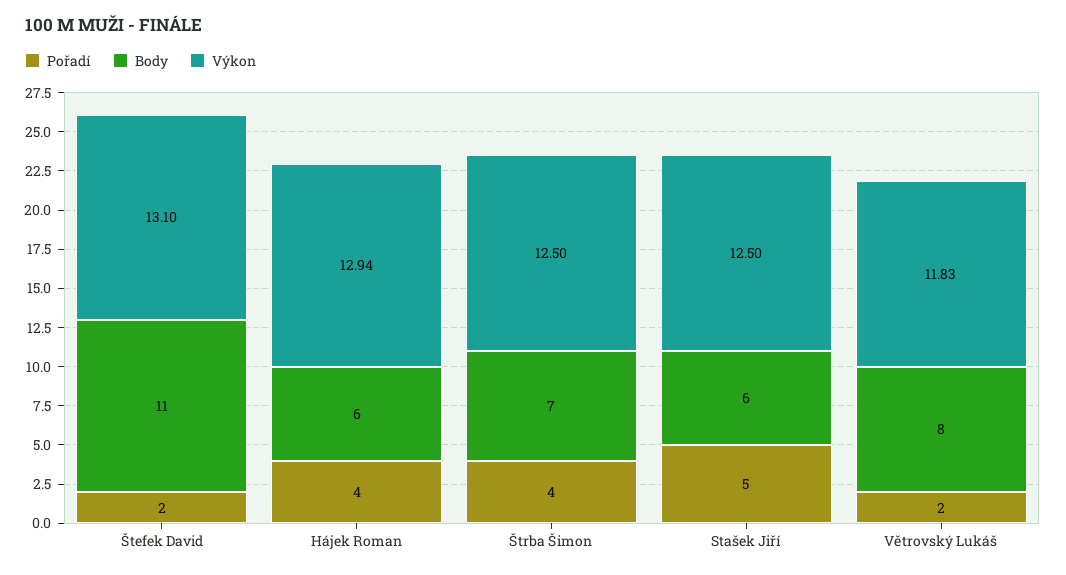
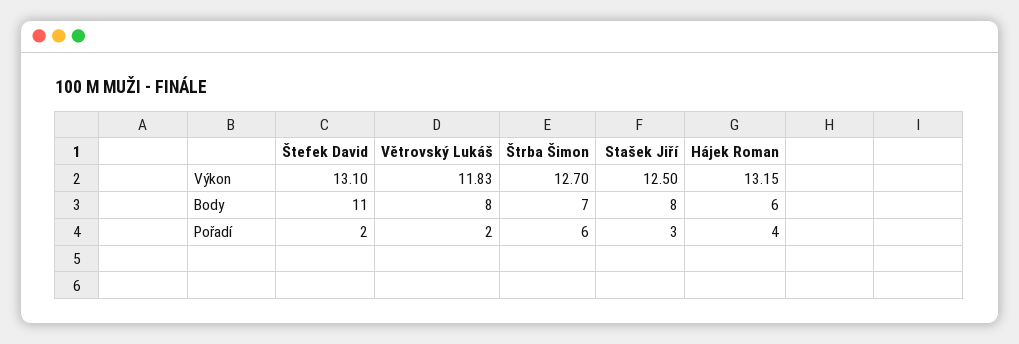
  {
    "Pořadí": {
      "Štefek David": 2,
      "Hájek Roman": 4,
-     "Štrba Šimon": 4,
+     "Štrba Šimon": 6,
-     "Stašek Jiří": 5,
+     "Stašek Jiří": 3,
      "Větrovský Lukáš": 2
    },
    "Body": {
      "Štefek David": 11,
      "Hájek Roman": 6,
      "Štrba Šimon": 7,
-     "Stašek Jiří": 6,
+     "Stašek Jiří": 8,
      "Větrovský Lukáš": 8
    },
    "Výkon": {
      "Štefek David": 13.1,
-     "Hájek Roman": 12.94,
+     "Hájek Roman": 13.15,
-     "Štrba Šimon": 12.5,
+     "Štrba Šimon": 12.7,
      "Stašek Jiří": 12.5,
      "Větrovský Lukáš": 11.83
    }
  }

